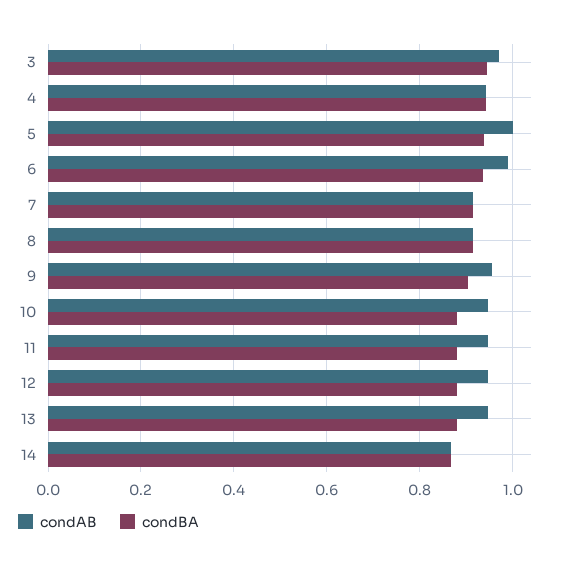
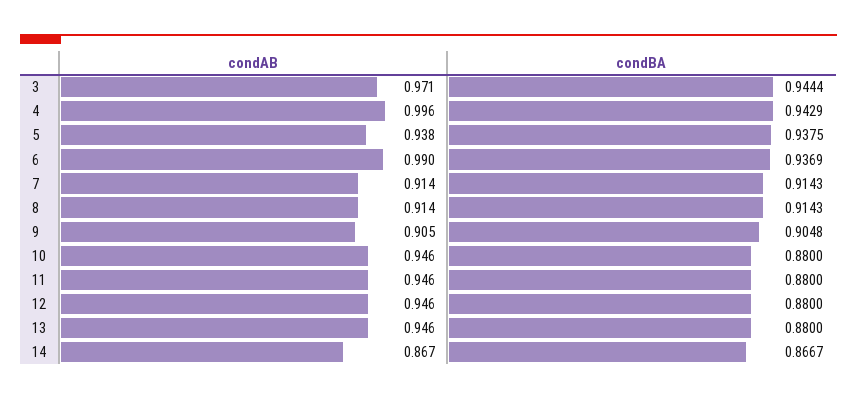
  {
    "condAB": {
      "3": 0.971,
-     "4": 0.94,
+     "4": 0.996,
-     "5": 1,
+     "5": 0.938,
      "6": 0.99,
      "7": 0.914,
      "8": 0.914,
-     "9": 0.96,
+     "9": 0.905,
      "10": 0.946,
      "11": 0.946,
      "12": 0.946,
      "13": 0.946,
      "14": 0.867
    },
    "condBA": {
      "3": 0.9444,
      "4": 0.9429,
      "5": 0.9375,
      "6": 0.9369,
      "7": 0.9143,
      "8": 0.9143,
      "9": 0.9048,
      "10": 0.88,
      "11": 0.88,
      "12": 0.88,
      "13": 0.88,
      "14": 0.8667
    }
  }

